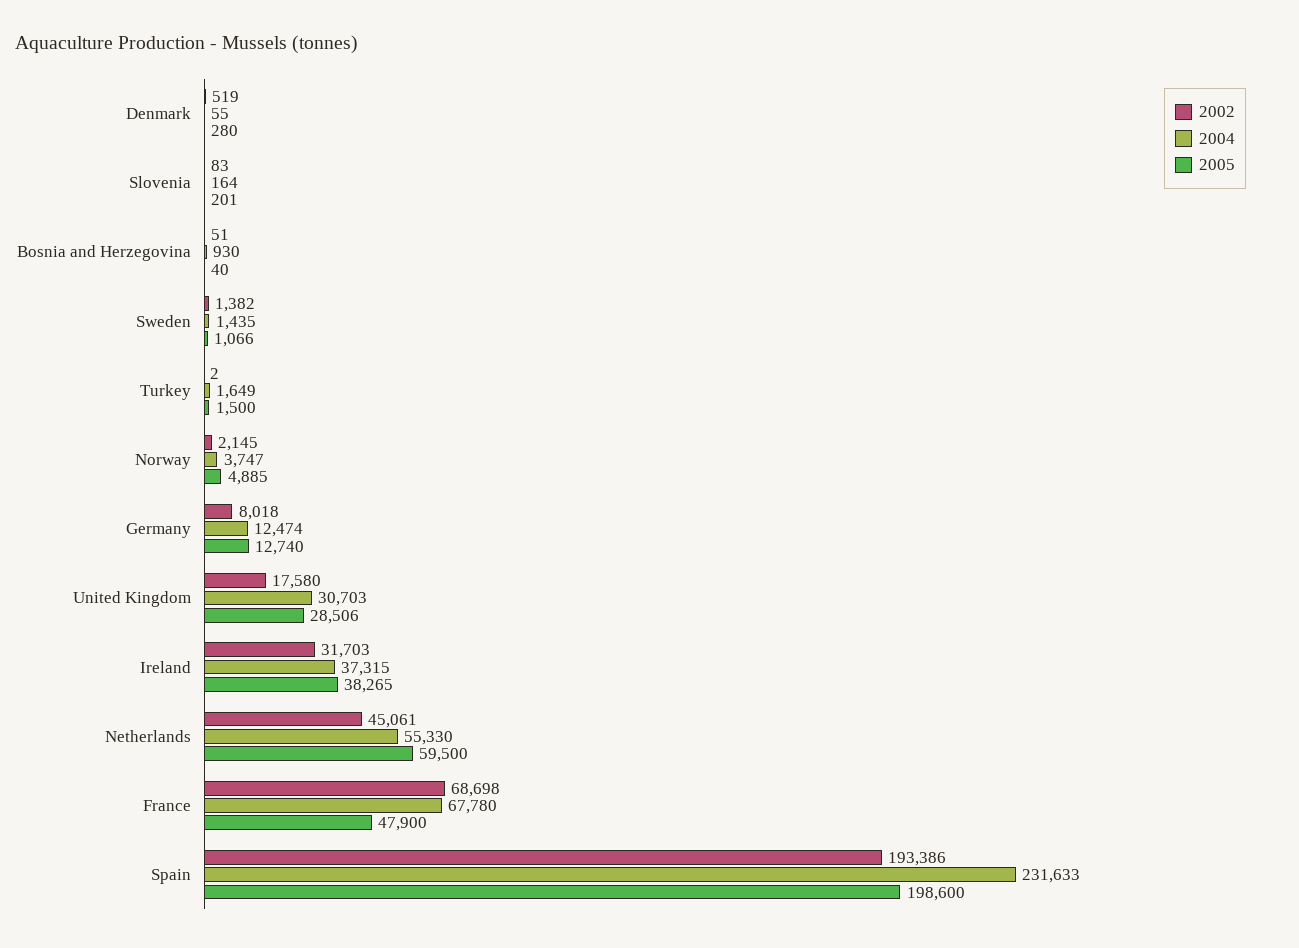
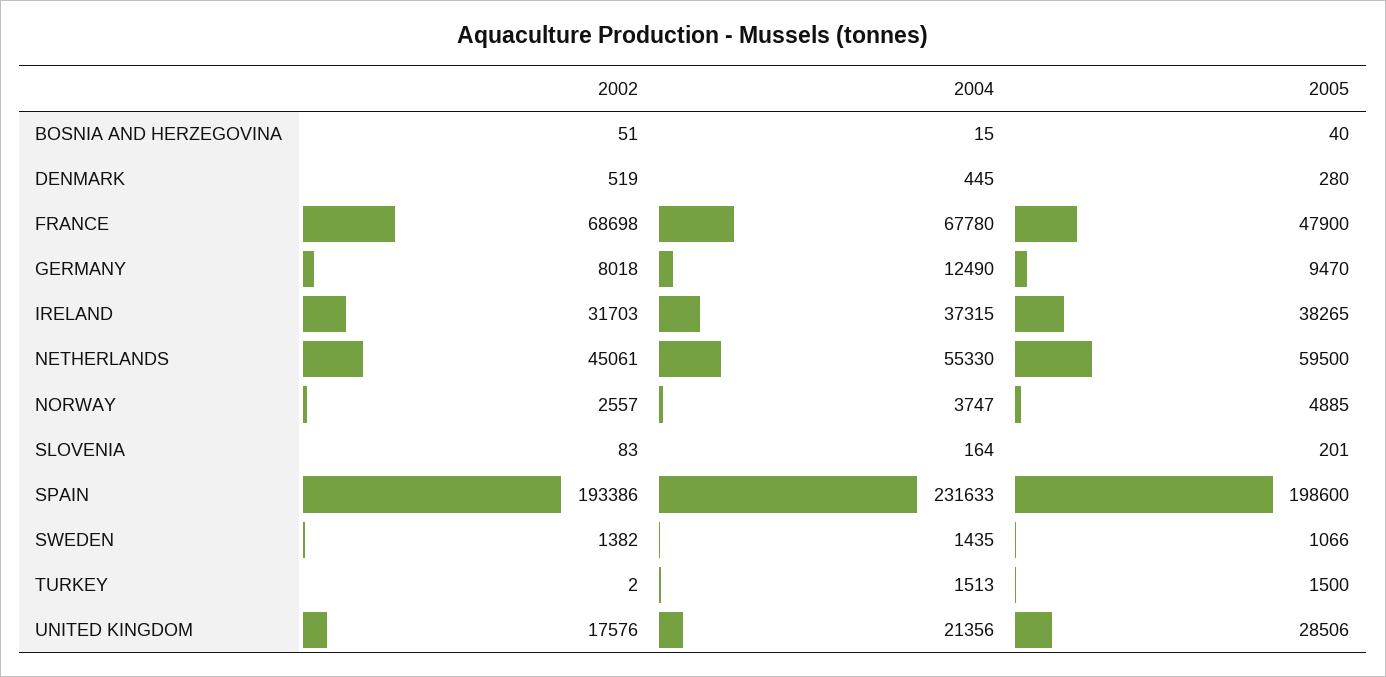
  {
    "2002": {
      "Denmark": 519,
      "Slovenia": 83,
      "Bosnia and Herzegovina": 51,
      "Sweden": 1382,
      "Turkey": 2,
-     "Norway": 2145,
+     "Norway": 2557,
      "Germany": 8018,
-     "United Kingdom": 17580,
+     "United Kingdom": 17576,
      "Ireland": 31703,
      "Netherlands": 45061,
      "France": 68698,
      "Spain": 193386
    },
    "2004": {
-     "Denmark": 55,
+     "Denmark": 445,
      "Slovenia": 164,
-     "Bosnia and Herzegovina": 930,
+     "Bosnia and Herzegovina": 15,
      "Sweden": 1435,
-     "Turkey": 1649,
+     "Turkey": 1513,
      "Norway": 3747,
-     "Germany": 12474,
+     "Germany": 12490,
-     "United Kingdom": 30703,
+     "United Kingdom": 21356,
      "Ireland": 37315,
      "Netherlands": 55330,
      "France": 67780,
      "Spain": 231633
    },
    "2005": {
      "Denmark": 280,
      "Slovenia": 201,
      "Bosnia and Herzegovina": 40,
      "Sweden": 1066,
      "Turkey": 1500,
      "Norway": 4885,
-     "Germany": 12740,
+     "Germany": 9470,
      "United Kingdom": 28506,
      "Ireland": 38265,
      "Netherlands": 59500,
      "France": 47900,
      "Spain": 198600
    }
  }

